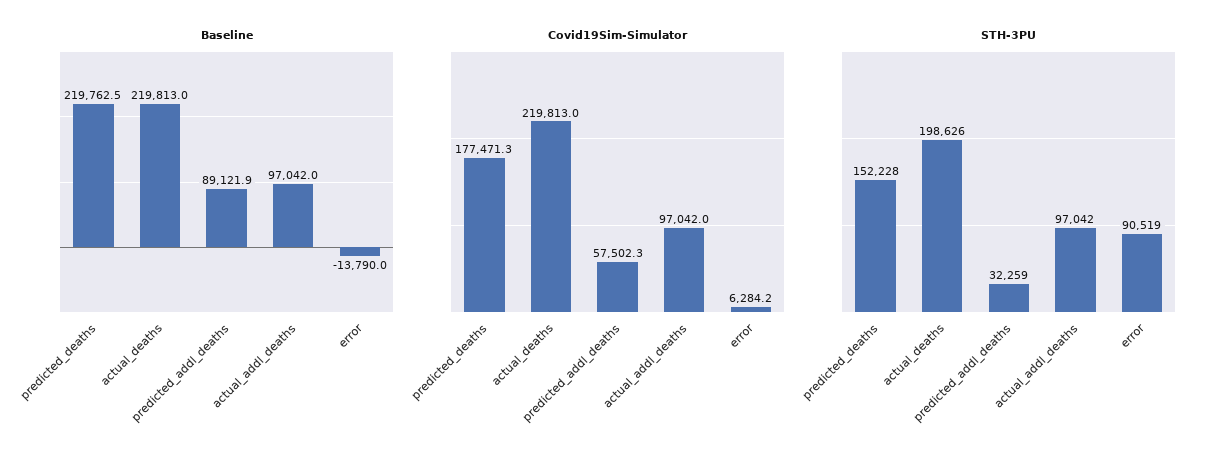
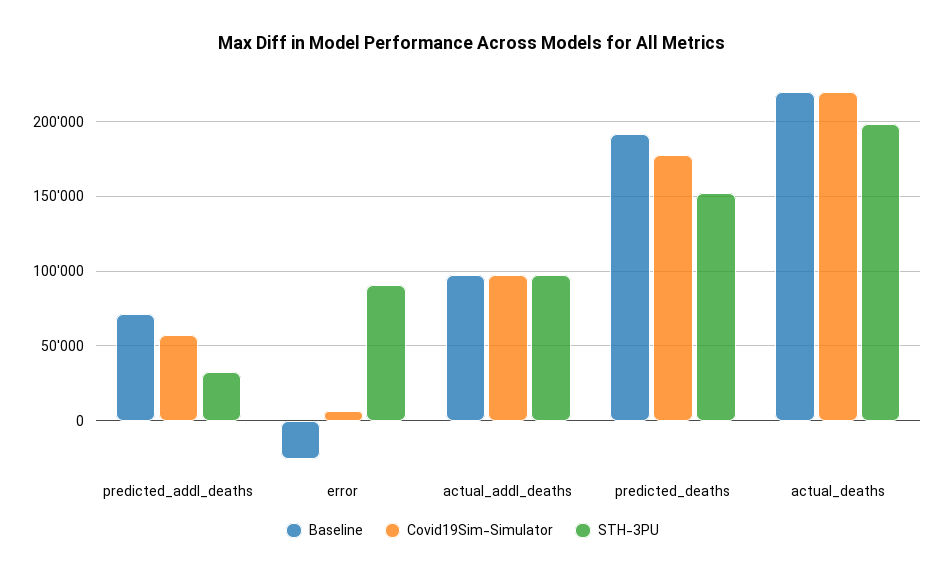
  {
    "Baseline": {
-     "predicted_deaths": 219762.5,
+     "predicted_deaths": 190000,
      "actual_deaths": 219813,
-     "predicted_addl_deaths": 89121.9,
+     "predicted_addl_deaths": 70000,
      "actual_addl_deaths": 97042,
-     "error": -13790
+     "error": -25000
    },
    "Covid19Sim-Simulator": {
      "predicted_deaths": 177471.3,
      "actual_deaths": 219813,
      "predicted_addl_deaths": 57502.3,
      "actual_addl_deaths": 97042,
      "error": 6284.2
    },
    "STH-3PU": {
      "predicted_deaths": 152228,
      "actual_deaths": 198626,
      "predicted_addl_deaths": 32259,
      "actual_addl_deaths": 97042,
      "error": 90519
    }
  }

